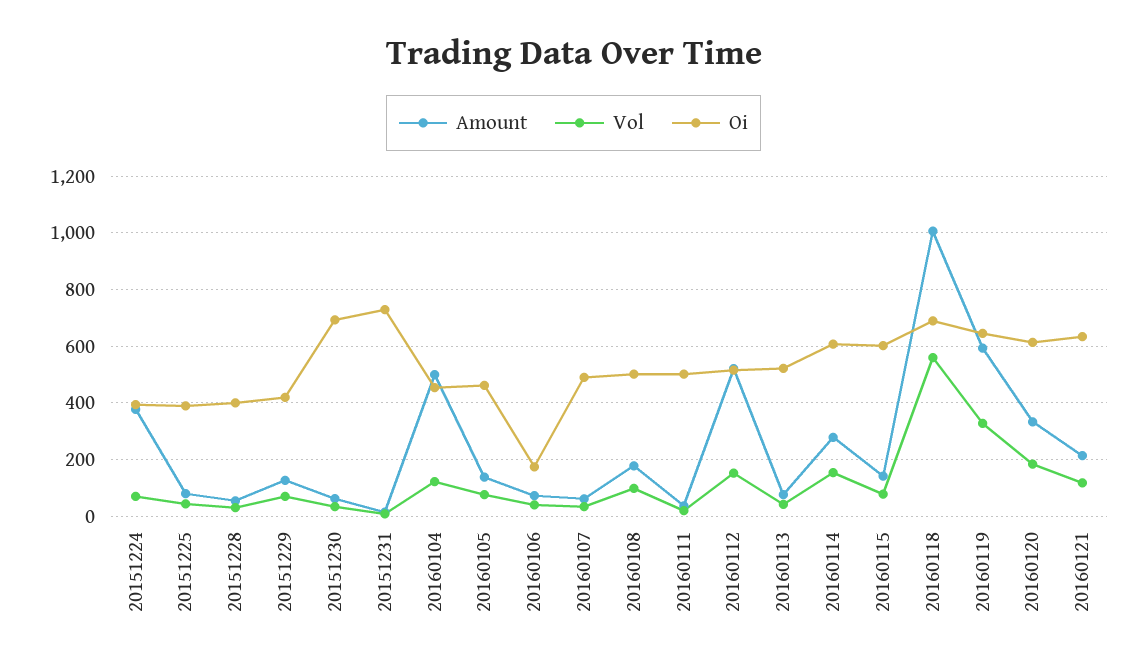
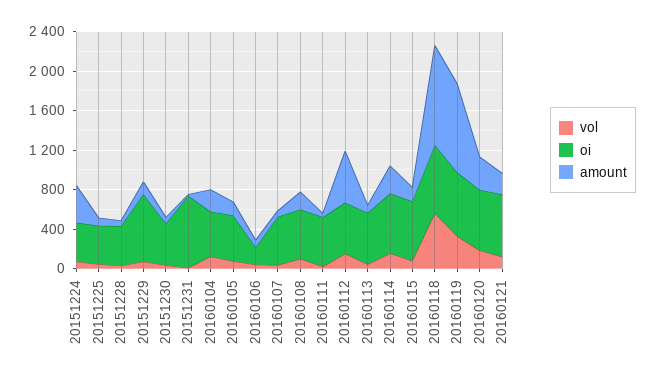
  {
    "Amount": {
      "20151224": 375,
      "20151225": 75,
      "20151228": 50,
      "20151229": 125,
      "20151230": 50,
      "20151231": 25,
-     "20160104": 500,
+     "20160104": 200,
      "20160105": 150,
      "20160106": 75,
      "20160107": 50,
      "20160108": 175,
      "20160111": 25,
      "20160112": 525,
      "20160113": 75,
      "20160114": 275,
      "20160115": 150,
      "20160118": 1000,
-     "20160119": 600,
+     "20160119": 900,
      "20160120": 325,
      "20160121": 225
    },
    "Vol": {
      "20151224": 75,
      "20151225": 50,
      "20151228": 25,
      "20151229": 75,
      "20151230": 25,
      "20151231": 0,
      "20160104": 125,
      "20160105": 75,
      "20160106": 50,
      "20160107": 25,
      "20160108": 100,
      "20160111": 25,
      "20160112": 150,
      "20160113": 50,
      "20160114": 150,
      "20160115": 75,
      "20160118": 550,
      "20160119": 325,
      "20160120": 175,
      "20160121": 125
    },
    "Oi": {
      "20151224": 400,
      "20151225": 400,
      "20151228": 400,
-     "20151229": 425,
+     "20151229": 700,
-     "20151230": 700,
+     "20151230": 400,
      "20151231": 725,
      "20160104": 450,
      "20160105": 450,
      "20160106": 175,
      "20160107": 500,
      "20160108": 500,
      "20160111": 500,
      "20160112": 525,
      "20160113": 525,
      "20160114": 600,
      "20160115": 600,
      "20160118": 700,
      "20160119": 650,
      "20160120": 625,
      "20160121": 625
    }
  }

